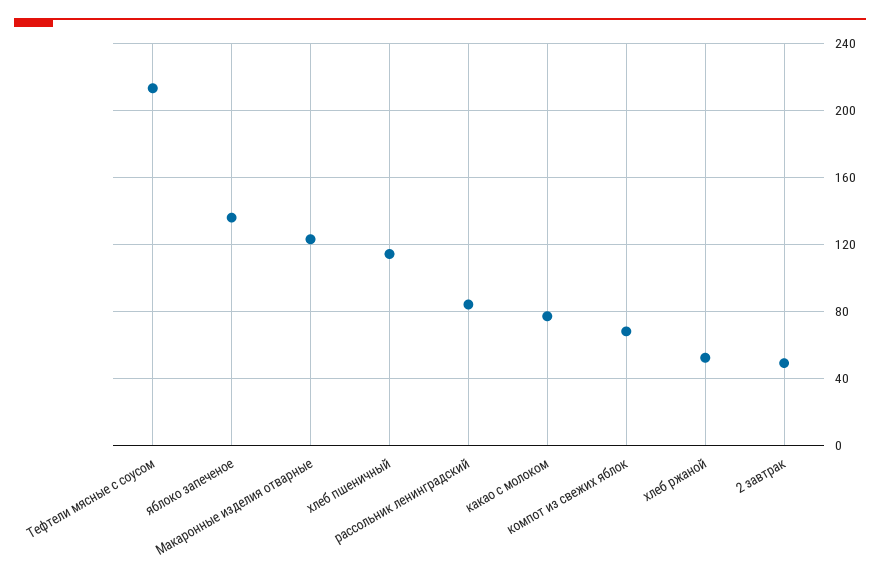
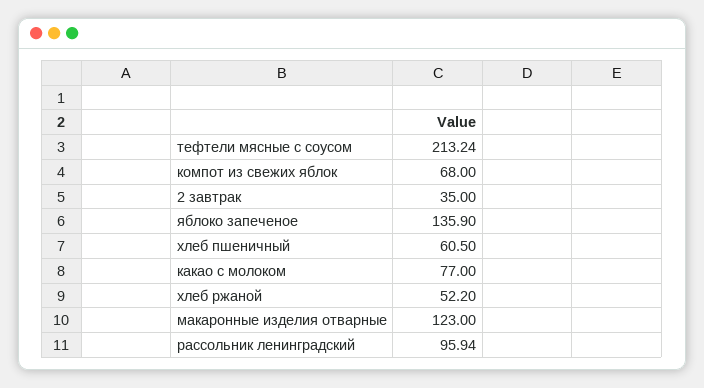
  {
    "Тефтели мясные с соусом": 213.24,
    "яблоко запеченое": 135.9,
    "Макаронные изделия отварные": 123,
-   "хлеб пшеничный": 115,
+   "хлеб пшеничный": 60.5,
-   "рассольник ленинградский": 85,
+   "рассольник ленинградский": 95.94,
    "какао с молоком": 77,
    "компот из свежих яблок": 68,
    "хлеб ржаной": 52.2,
-   "2 завтрак": 50
+   "2 завтрак": 35
  }

